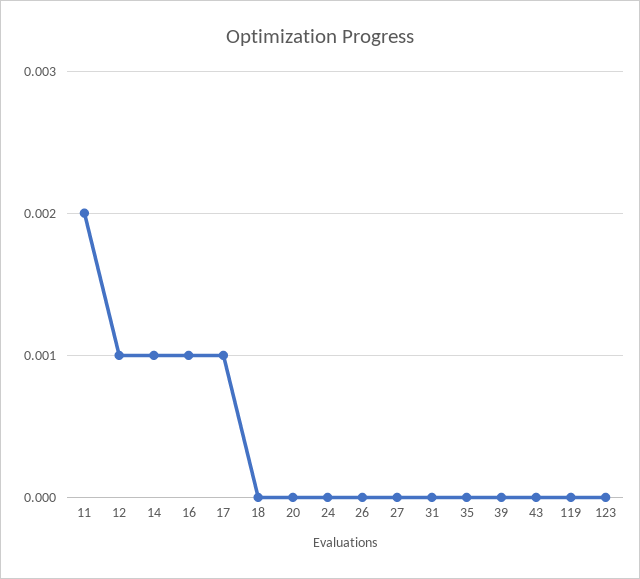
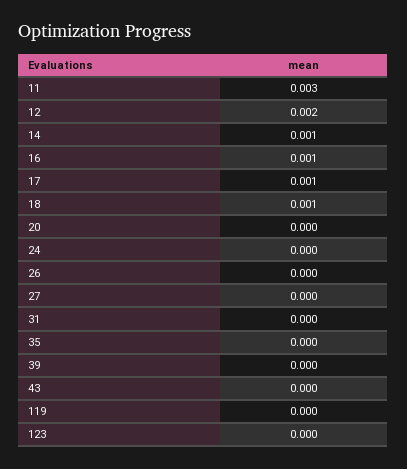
  {
-   "11": 0.002,
+   "11": 0.003,
-   "12": 0.001,
+   "12": 0.002,
    "14": 0.001,
    "16": 0.001,
    "17": 0.001,
-   "18": 0,
+   "18": 0.001,
    "20": 0,
    "24": 0,
    "26": 0,
    "27": 0,
    "31": 0,
    "35": 0,
    "39": 0,
    "43": 0,
    "119": 0,
    "123": 0
  }

